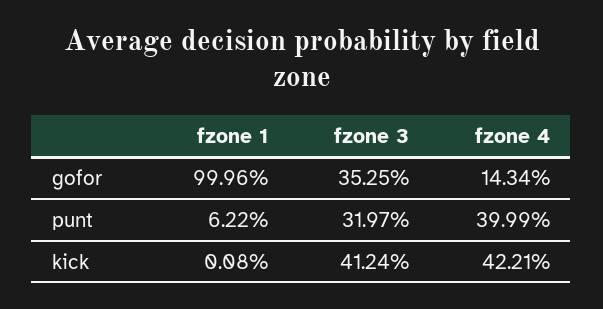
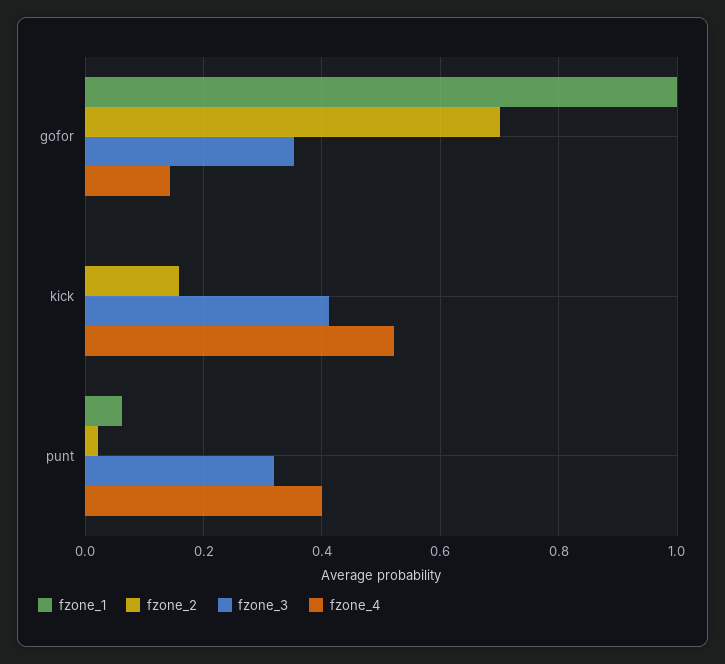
  {
    "fzone 1": {
      "gofor": 0.9996,
      "punt": 0.0622,
      "kick": 0.0008
    },
    "fzone 3": {
      "gofor": 0.3525,
      "punt": 0.3197,
      "kick": 0.4124
    },
    "fzone 4": {
      "gofor": 0.1434,
      "punt": 0.3999,
-     "kick": 0.4221
+     "kick": 0.52
-   }
+   },
+   "fzone_2": {
+     "gofor": 0.7,
+     "kick": 0.16,
+     "punt": 0.02
+   }
  }

